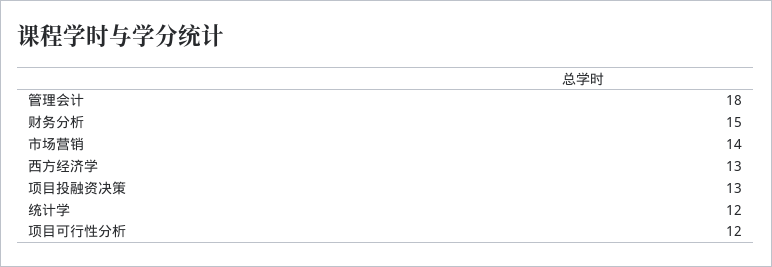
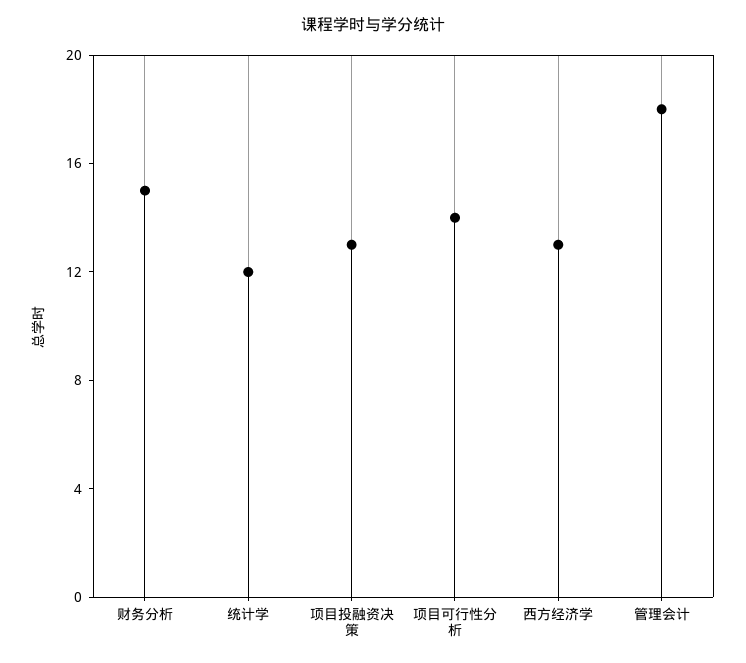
  {
    "管理会计": 18,
    "财务分析": 15,
-   "市场营销": 14,
    "西方经济学": 13,
    "项目投融资决策": 13,
    "统计学": 12,
-   "项目可行性分析": 12
+   "项目可行性分析": 14
  }

